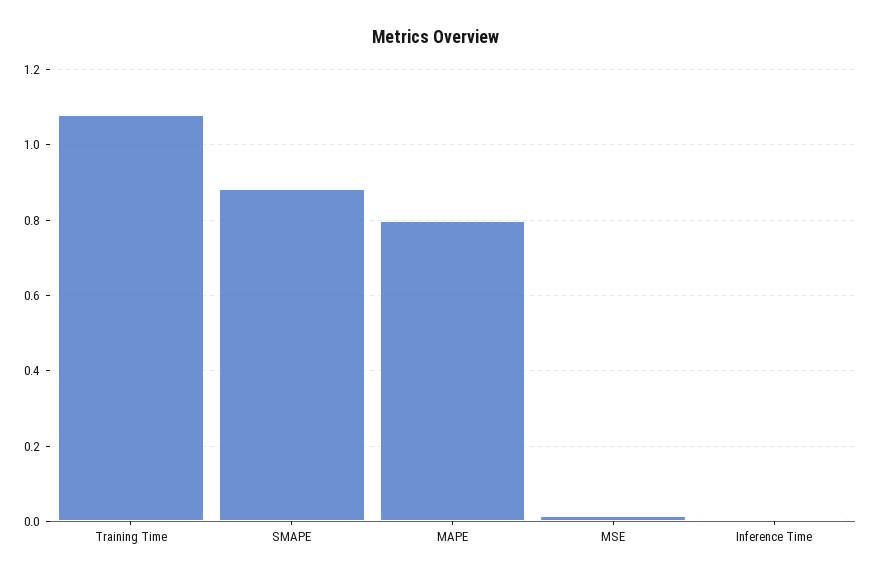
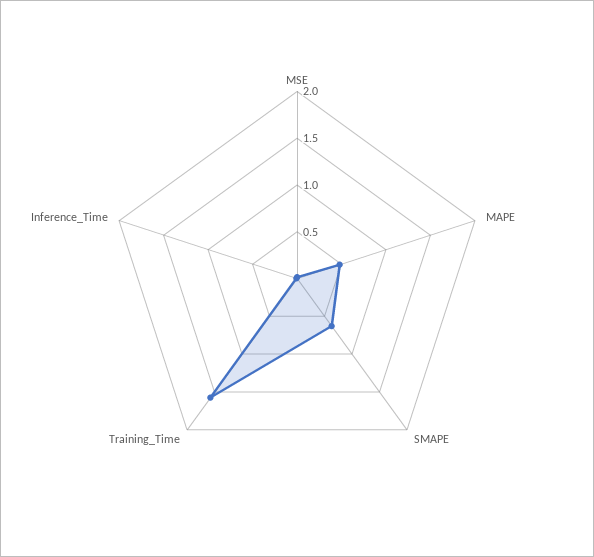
  {
-   "Training Time": 1.08,
+   "Training Time": 1.6,
-   "SMAPE": 0.88,
+   "SMAPE": 0.6,
-   "MAPE": 0.8,
+   "MAPE": 0.5,
    "MSE": 0.02,
    "Inference Time": 0
  }

